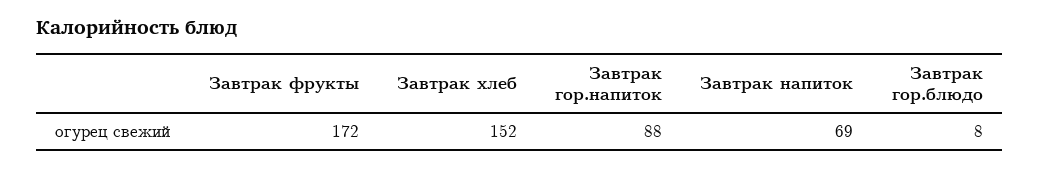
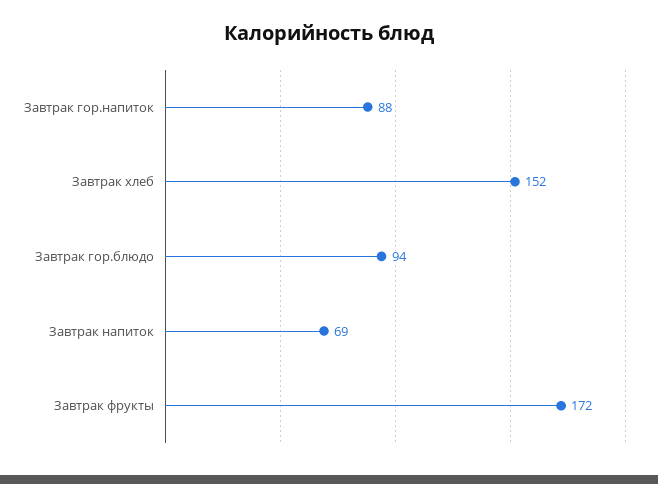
  {
    "Завтрак фрукты": 172,
    "Завтрак хлеб": 152,
    "Завтрак гор.напиток": 88,
    "Завтрак напиток": 69,
-   "Завтрак гор.блюдо": 8
+   "Завтрак гор.блюдо": 94
  }

